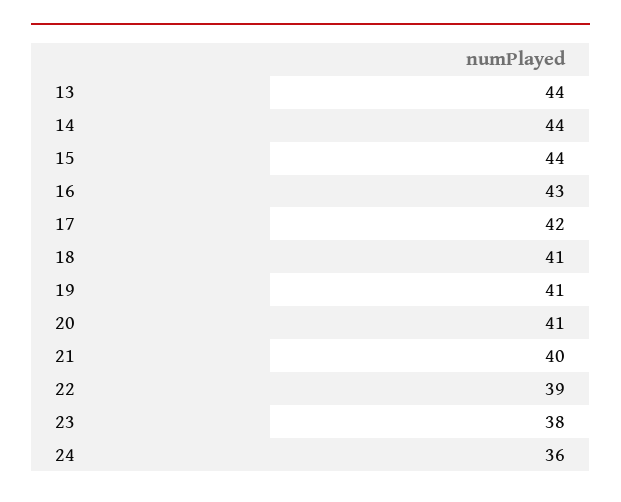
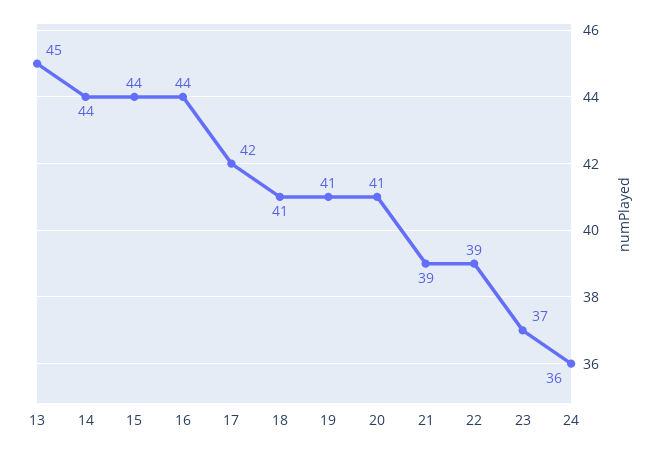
  {
-   "13": 44,
+   "13": 45,
    "14": 44,
    "15": 44,
-   "16": 43,
+   "16": 44,
    "17": 42,
    "18": 41,
    "19": 41,
    "20": 41,
-   "21": 40,
+   "21": 39,
    "22": 39,
-   "23": 38,
+   "23": 37,
    "24": 36
  }

